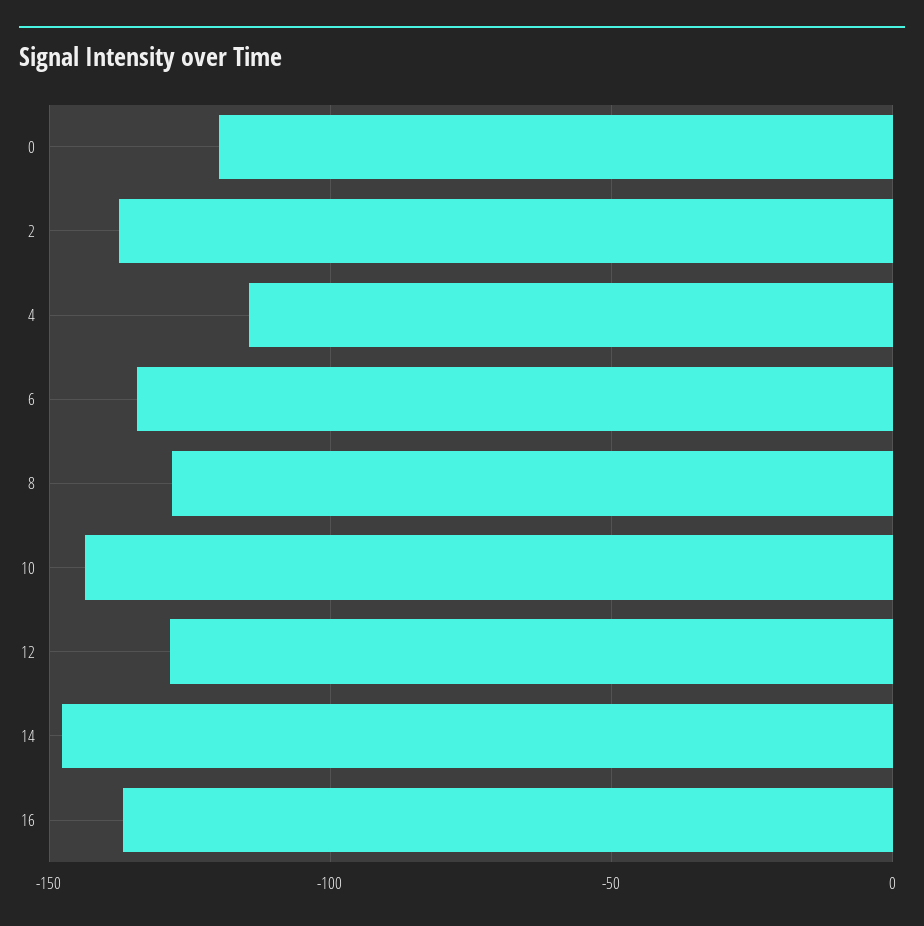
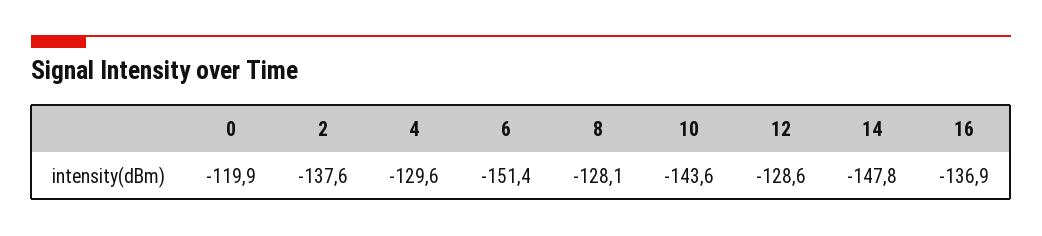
  {
    "0": -119.9,
    "2": -137.6,
-   "4": -115,
+   "4": -129.6,
-   "6": -135,
+   "6": -151.4,
    "8": -128.1,
    "10": -143.6,
    "12": -128.6,
    "14": -147.8,
    "16": -136.9
  }

